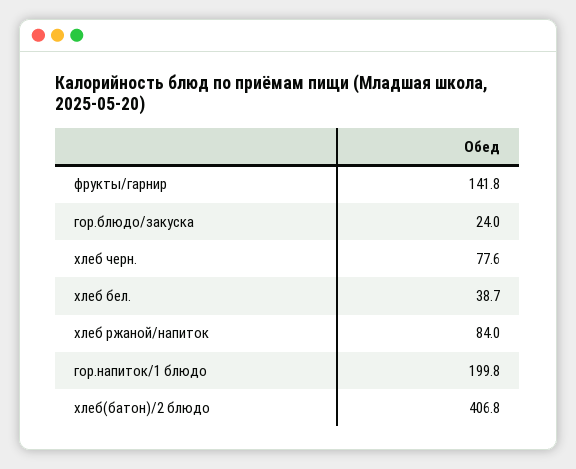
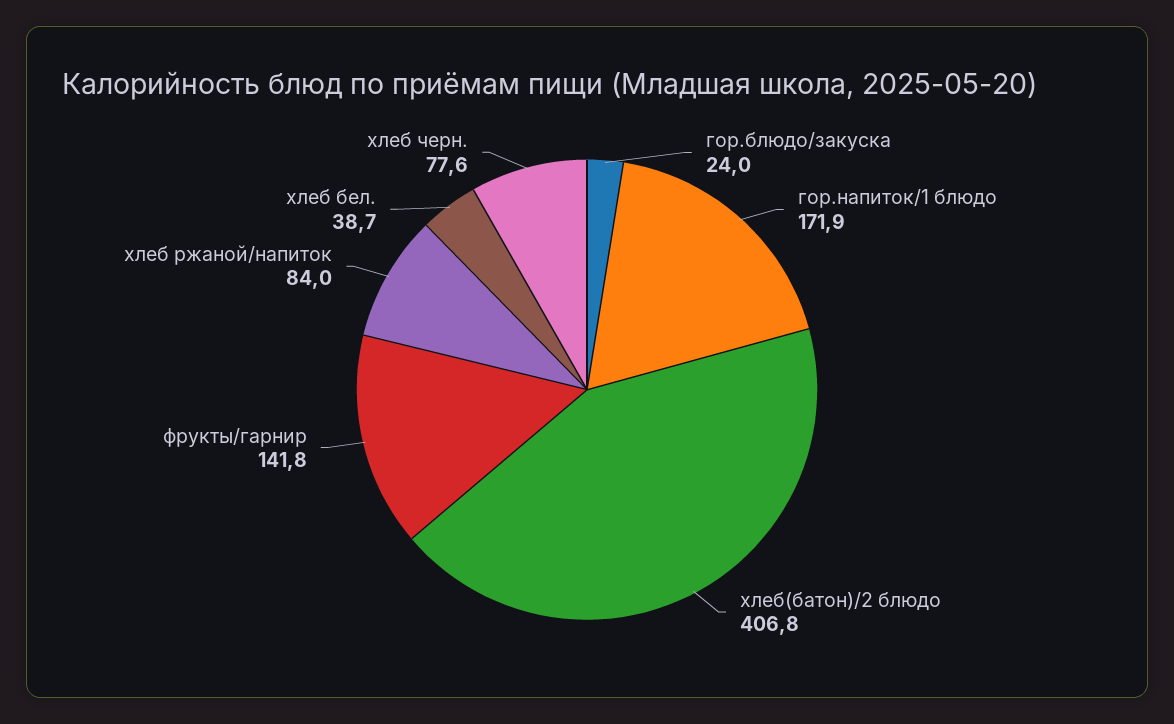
  {
    "фрукты/гарнир": 141.8,
    "гор.блюдо/закуска": 24,
    "хлеб черн.": 77.6,
    "хлеб бел.": 38.7,
    "хлеб ржаной/напиток": 84,
-   "гор.напиток/1 блюдо": 199.8,
+   "гор.напиток/1 блюдо": 171.9,
    "хлеб(батон)/2 блюдо": 406.8
  }

